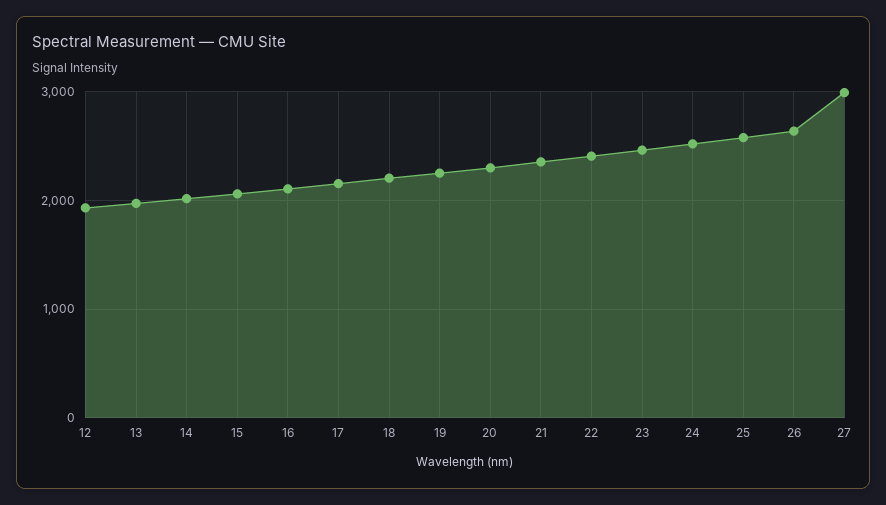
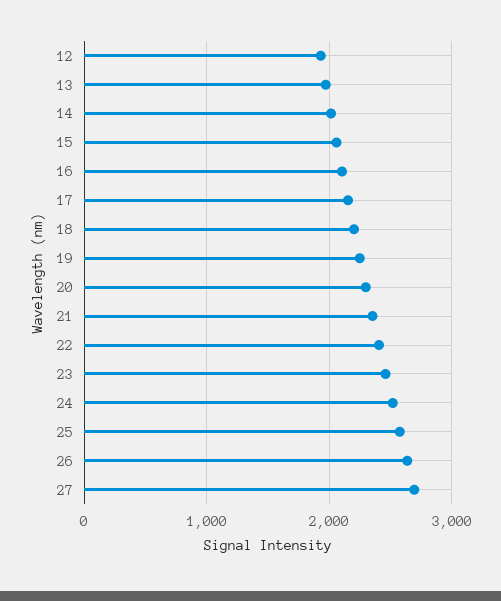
  {
    "12": 1900,
    "13": 2000,
    "14": 2000,
    "15": 2100,
    "16": 2100,
    "17": 2200,
    "18": 2200,
    "19": 2300,
    "20": 2300,
    "21": 2400,
    "22": 2400,
    "23": 2500,
    "24": 2500,
    "25": 2600,
    "26": 2600,
-   "27": 3000
+   "27": 2700
  }

